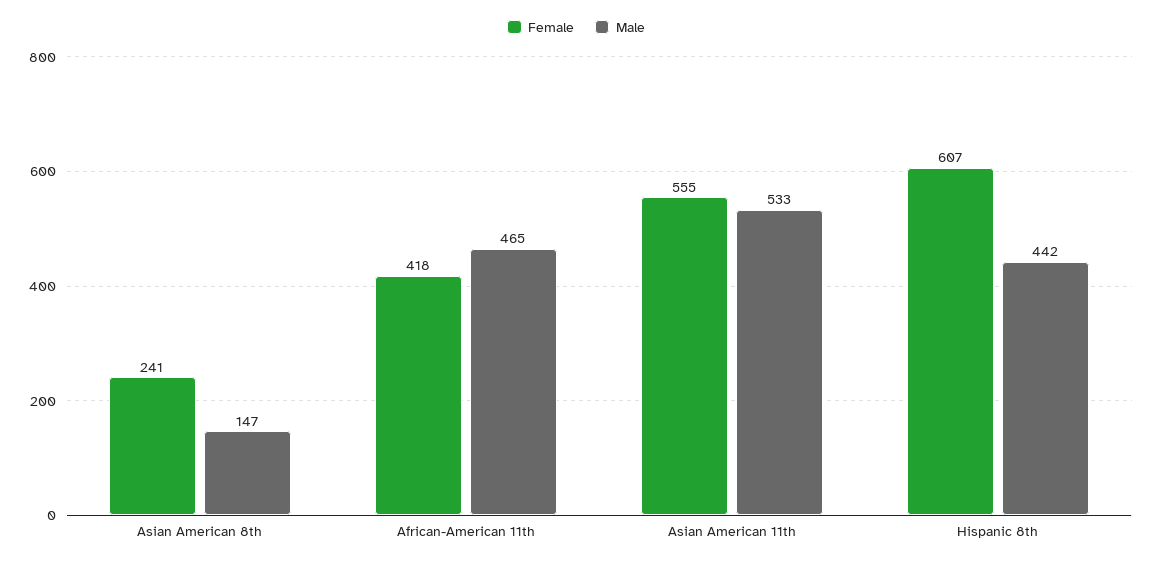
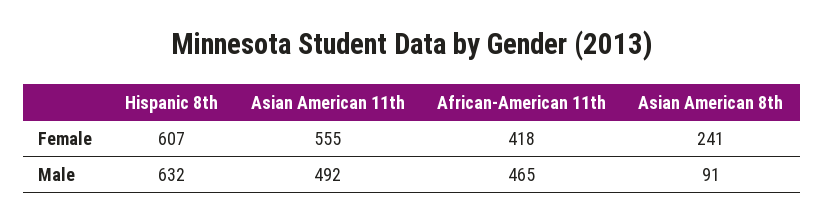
  {
    "Female": {
      "Asian American 8th": 241,
      "African-American 11th": 418,
      "Asian American 11th": 555,
      "Hispanic 8th": 607
    },
    "Male": {
-     "Asian American 8th": 147,
+     "Asian American 8th": 91,
      "African-American 11th": 465,
-     "Asian American 11th": 533,
+     "Asian American 11th": 492,
-     "Hispanic 8th": 442
+     "Hispanic 8th": 632
    }
  }

